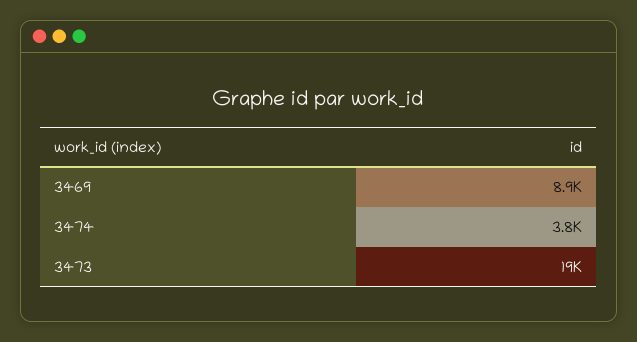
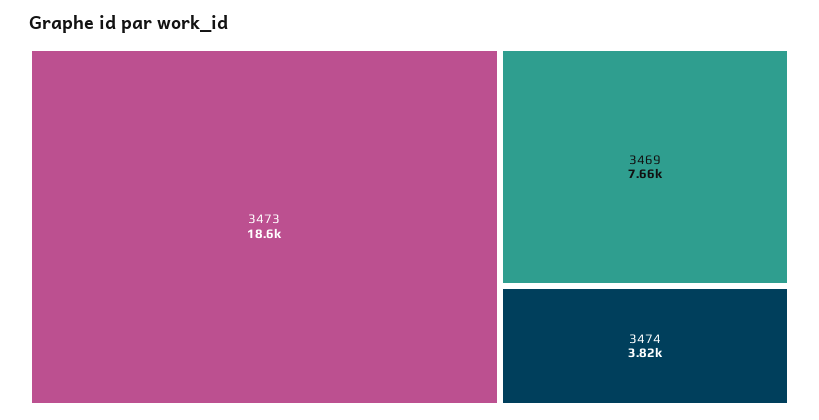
  {
-   "3469": 8900,
+   "3469": 7660,
    "3474": 3820,
    "3473": 18600
  }

